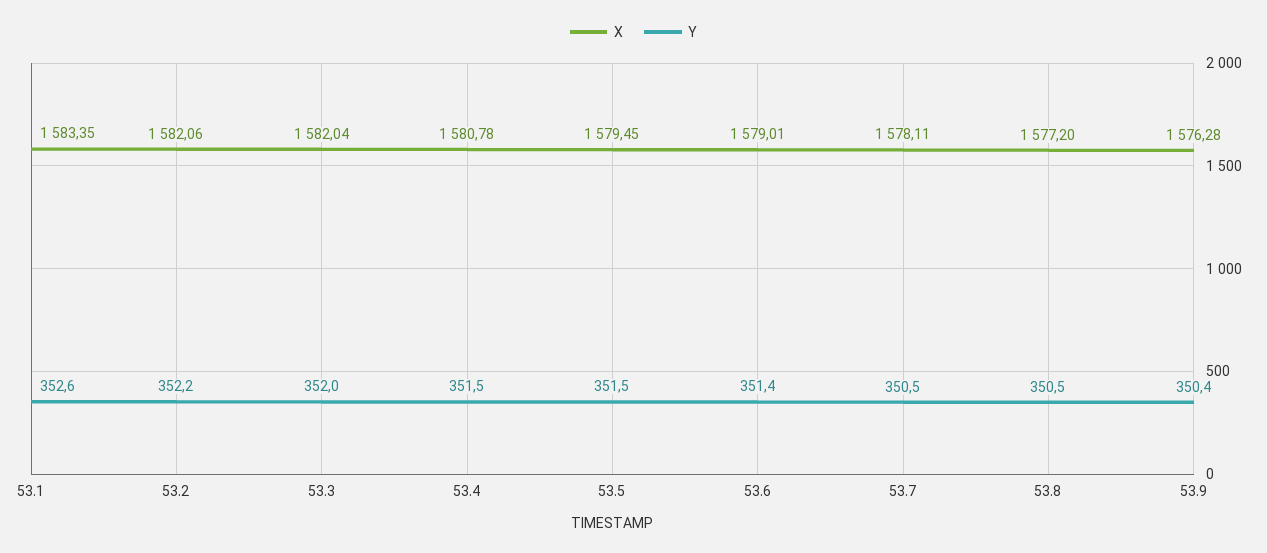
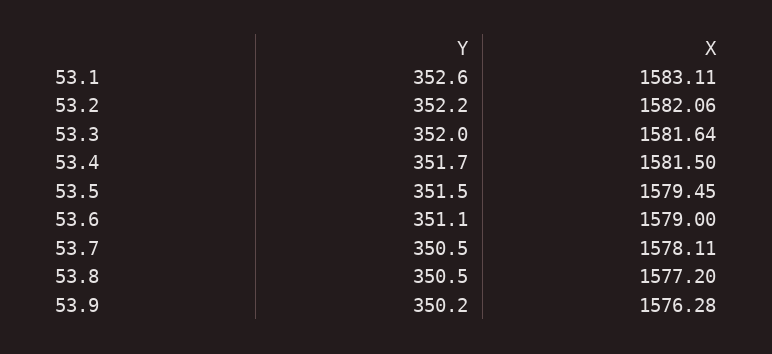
  {
    "X": {
-     "53.1": 1583.35,
+     "53.1": 1583.11,
      "53.2": 1582.06,
-     "53.3": 1582.04,
+     "53.3": 1581.64,
-     "53.4": 1580.78,
+     "53.4": 1581.5,
      "53.5": 1579.45,
-     "53.6": 1579.01,
+     "53.6": 1579,
      "53.7": 1578.11,
      "53.8": 1577.2,
      "53.9": 1576.28
    },
    "Y": {
      "53.1": 352.6,
      "53.2": 352.2,
      "53.3": 352,
-     "53.4": 351.5,
+     "53.4": 351.7,
      "53.5": 351.5,
-     "53.6": 351.4,
+     "53.6": 351.1,
      "53.7": 350.5,
      "53.8": 350.5,
-     "53.9": 350.4
+     "53.9": 350.2
    }
  }

